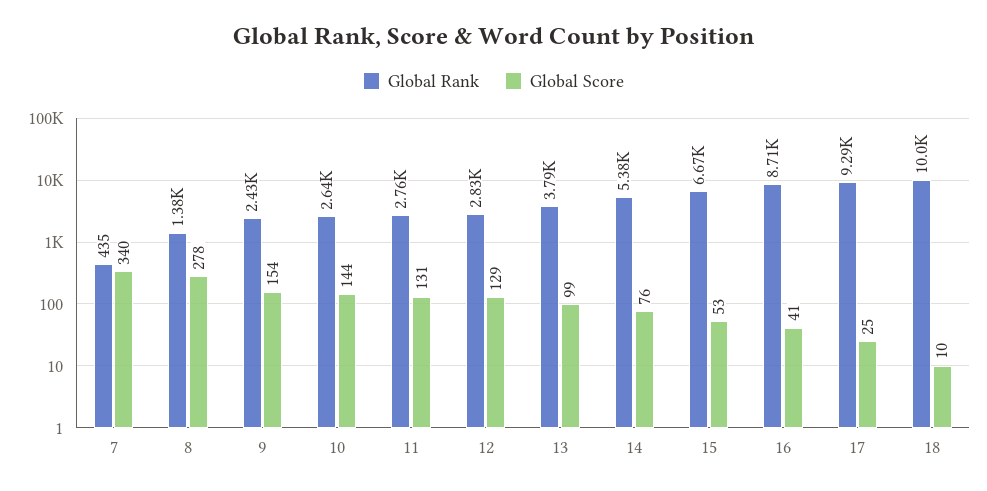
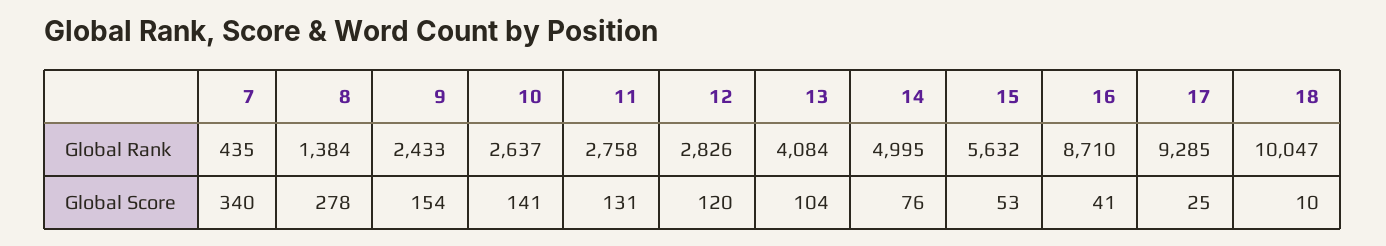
  {
    "Global Rank": {
      "7": 435,
      "8": 1384,
      "9": 2433,
      "10": 2637,
      "11": 2758,
      "12": 2826,
-     "13": 3790,
+     "13": 4084,
-     "14": 5380,
+     "14": 4995,
-     "15": 6670,
+     "15": 5632,
      "16": 8710,
      "17": 9285,
      "18": 10047
    },
    "Global Score": {
      "7": 340,
      "8": 278,
      "9": 154,
-     "10": 144,
+     "10": 141,
      "11": 131,
-     "12": 129,
+     "12": 120,
-     "13": 99,
+     "13": 104,
      "14": 76,
      "15": 53,
      "16": 41,
      "17": 25,
      "18": 10
    }
  }

